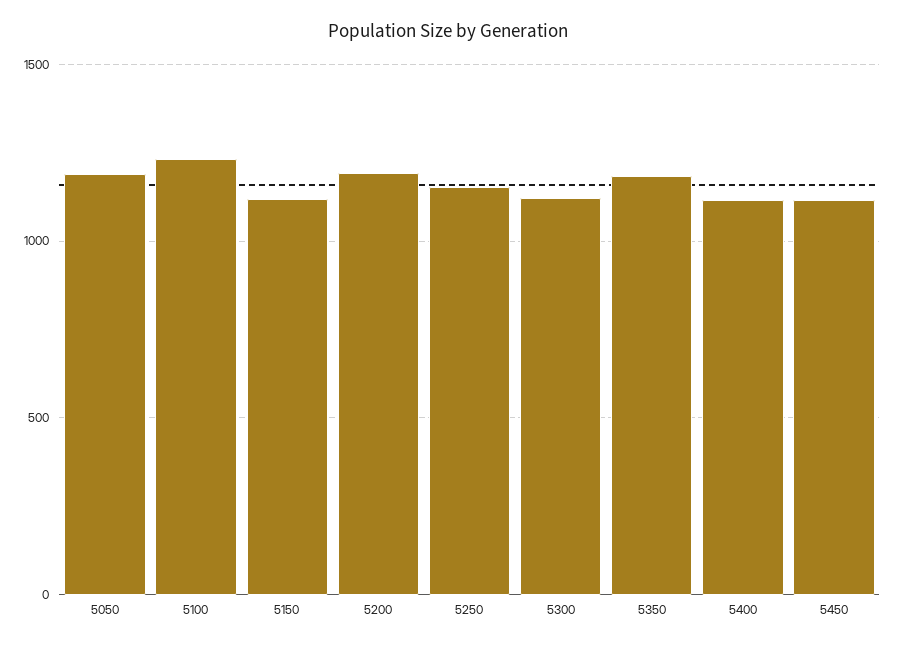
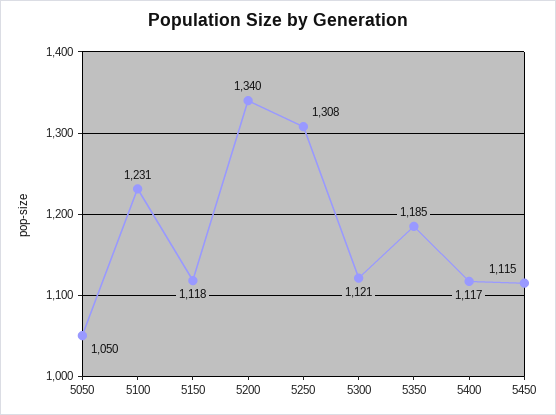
  {
-   "5050": 1200,
+   "5050": 1050,
    "5100": 1231,
    "5150": 1118,
-   "5200": 1200,
+   "5200": 1340,
-   "5250": 1150,
+   "5250": 1308,
    "5300": 1121,
    "5350": 1185,
    "5400": 1117,
    "5450": 1115
  }

